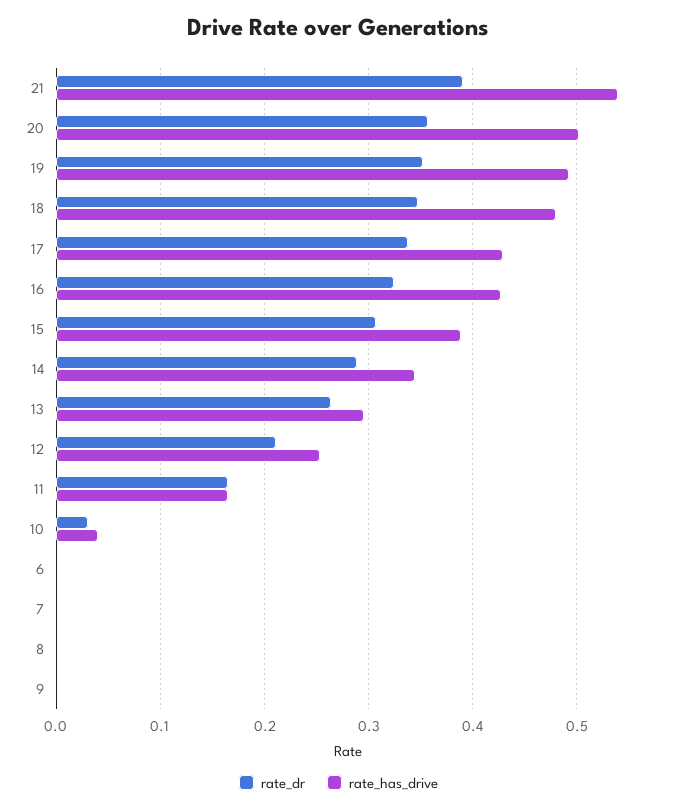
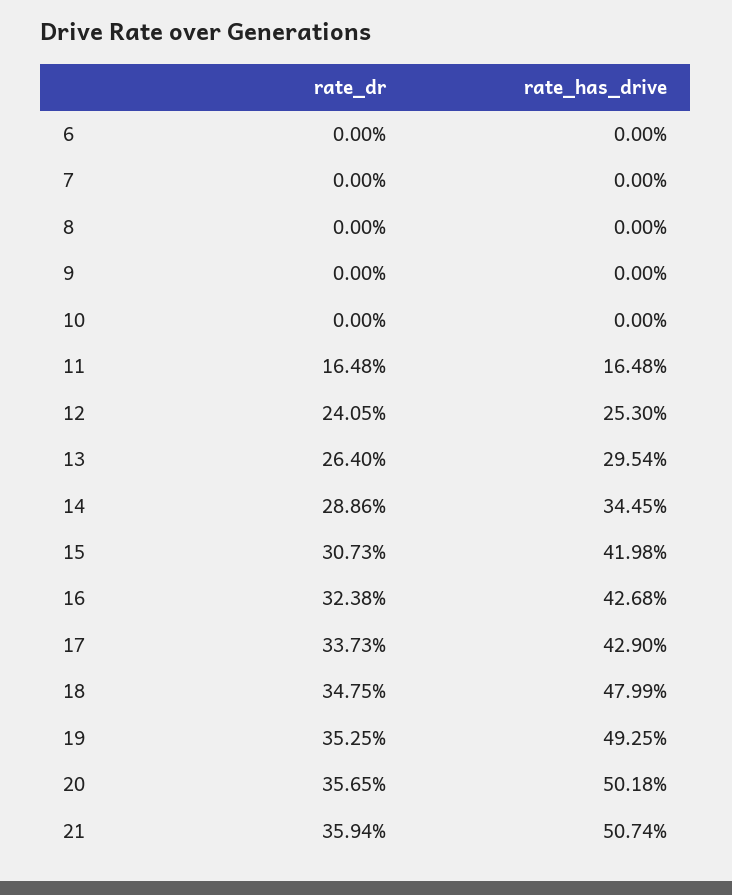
  {
    "rate_dr": {
-     "21": 0.39,
+     "21": 0.3594,
      "20": 0.3565,
      "19": 0.3525,
      "18": 0.3475,
      "17": 0.3373,
      "16": 0.3238,
      "15": 0.3073,
      "14": 0.2886,
      "13": 0.264,
-     "12": 0.21,
+     "12": 0.2405,
      "11": 0.1648,
-     "10": 0.03,
+     "10": 0,
      "6": 0,
      "7": 0,
      "8": 0,
      "9": 0
    },
    "rate_has_drive": {
-     "21": 0.54,
+     "21": 0.5074,
      "20": 0.5018,
      "19": 0.4925,
      "18": 0.4799,
      "17": 0.429,
      "16": 0.4268,
-     "15": 0.39,
+     "15": 0.4198,
      "14": 0.3445,
      "13": 0.2954,
      "12": 0.253,
      "11": 0.1648,
-     "10": 0.04,
+     "10": 0,
      "6": 0,
      "7": 0,
      "8": 0,
      "9": 0
    }
  }

